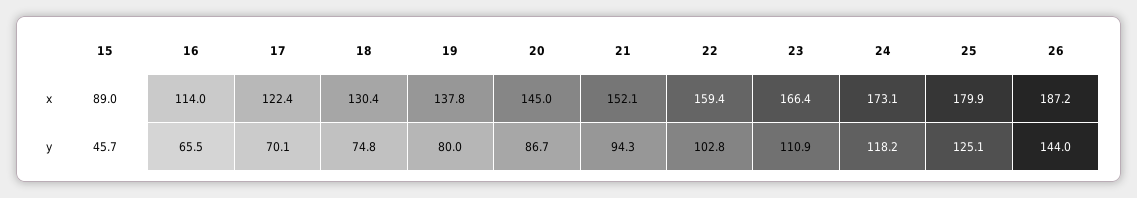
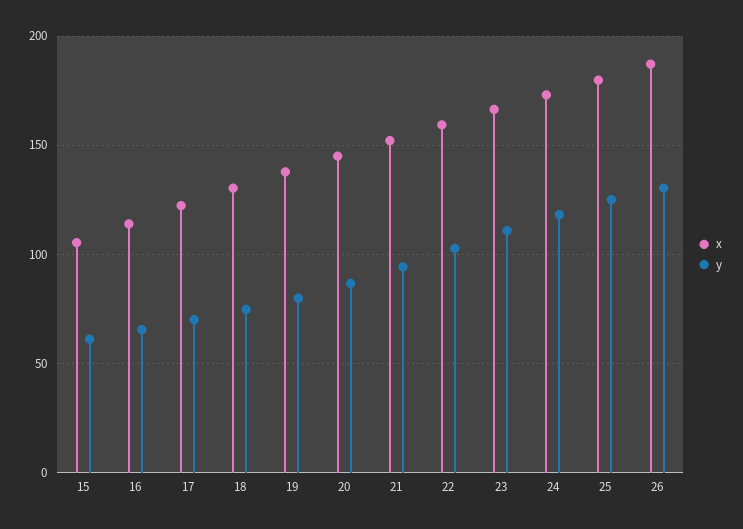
  {
    "x": {
-     "15": 89,
+     "15": 105,
      "16": 114,
      "17": 122.4,
      "18": 130.4,
      "19": 137.8,
      "20": 145,
      "21": 152.1,
      "22": 159.4,
      "23": 166.4,
      "24": 173.1,
      "25": 179.9,
      "26": 187.2
    },
    "y": {
-     "15": 45.7,
+     "15": 60,
      "16": 65.5,
      "17": 70.1,
      "18": 74.8,
      "19": 80,
      "20": 86.7,
      "21": 94.3,
      "22": 102.8,
      "23": 110.9,
      "24": 118.2,
      "25": 125.1,
-     "26": 144
+     "26": 130
    }
  }

